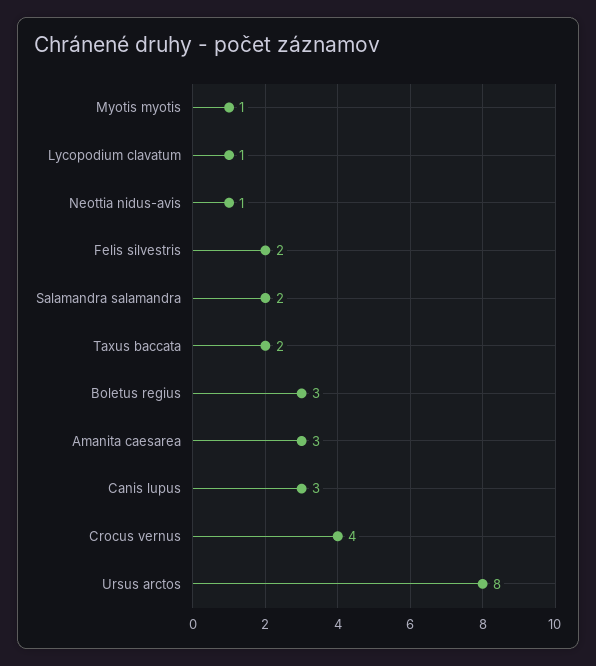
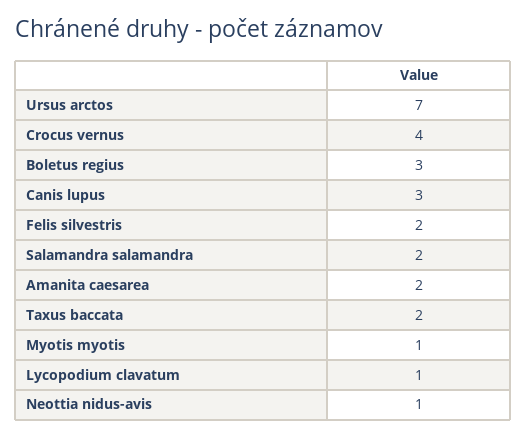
  {
    "Myotis myotis": 1,
    "Lycopodium clavatum": 1,
    "Neottia nidus-avis": 1,
    "Felis silvestris": 2,
    "Salamandra salamandra": 2,
    "Taxus baccata": 2,
    "Boletus regius": 3,
-   "Amanita caesarea": 3,
+   "Amanita caesarea": 2,
    "Canis lupus": 3,
    "Crocus vernus": 4,
-   "Ursus arctos": 8
+   "Ursus arctos": 7
  }

